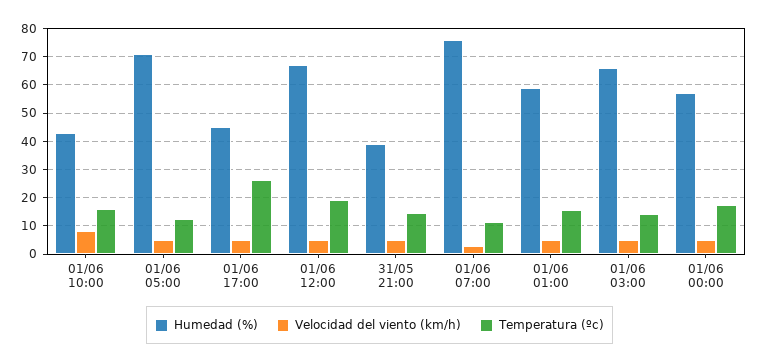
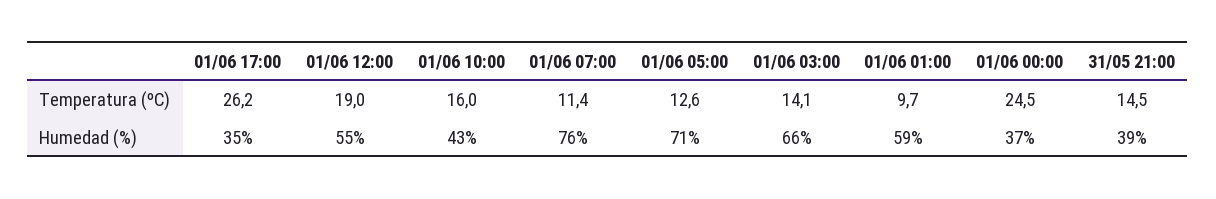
  {
    "Humedad (%)": {
      "01/06 10:00": 43,
      "01/06 05:00": 71,
-     "01/06 17:00": 45,
+     "01/06 17:00": 35,
-     "01/06 12:00": 67.5,
+     "01/06 12:00": 55,
      "31/05 21:00": 39,
      "01/06 07:00": 76,
      "01/06 01:00": 59,
      "01/06 03:00": 66,
-     "01/06 00:00": 57.5
+     "01/06 00:00": 37
    },
-   "Velocidad del viento (km/h)": {
-     "01/06 10:00": 7.5,
-     "01/06 05:00": 5,
-     "01/06 17:00": 5,
-     "01/06 12:00": 5,
-     "31/05 21:00": 5,
-     "01/06 07:00": 2.5,
-     "01/06 01:00": 5,
-     "01/06 03:00": 5,
-     "01/06 00:00": 5
-   },
    "Temperatura (ºc)": {
      "01/06 10:00": 16,
      "01/06 05:00": 12.6,
      "01/06 17:00": 26.2,
      "01/06 12:00": 19,
      "31/05 21:00": 14.5,
      "01/06 07:00": 11.4,
-     "01/06 01:00": 15,
+     "01/06 01:00": 9.7,
      "01/06 03:00": 14.1,
-     "01/06 00:00": 17.5
+     "01/06 00:00": 24.5
    }
  }

